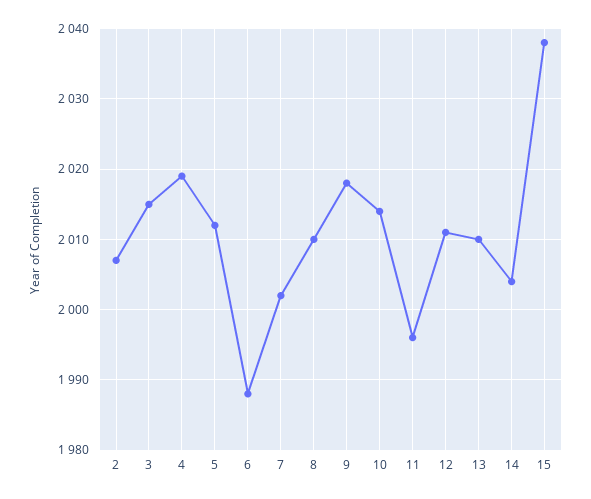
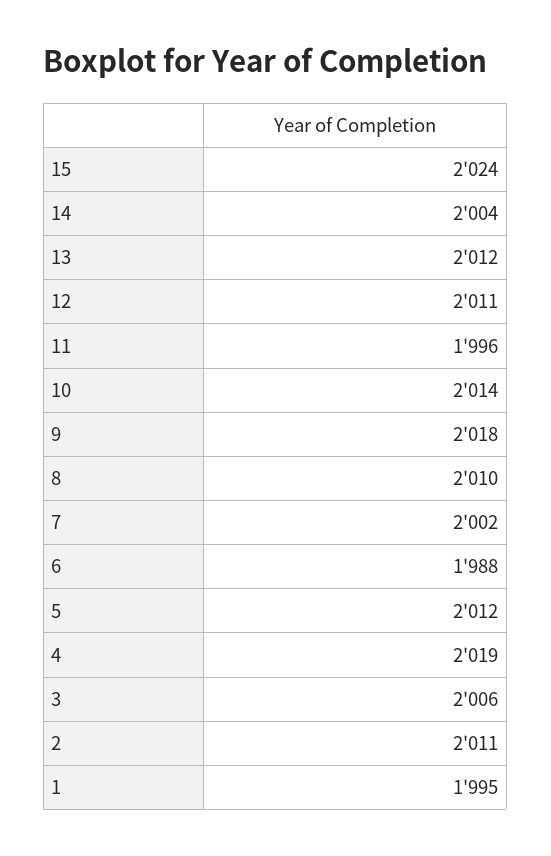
  {
-   "2": 2007,
+   "2": 2011,
-   "3": 2015,
+   "3": 2006,
    "4": 2019,
    "5": 2012,
    "6": 1988,
    "7": 2002,
    "8": 2010,
    "9": 2018,
    "10": 2014,
    "11": 1996,
    "12": 2011,
-   "13": 2010,
+   "13": 2012,
    "14": 2004,
-   "15": 2038
+   "15": 2024,
+   "1": 1995
  }

